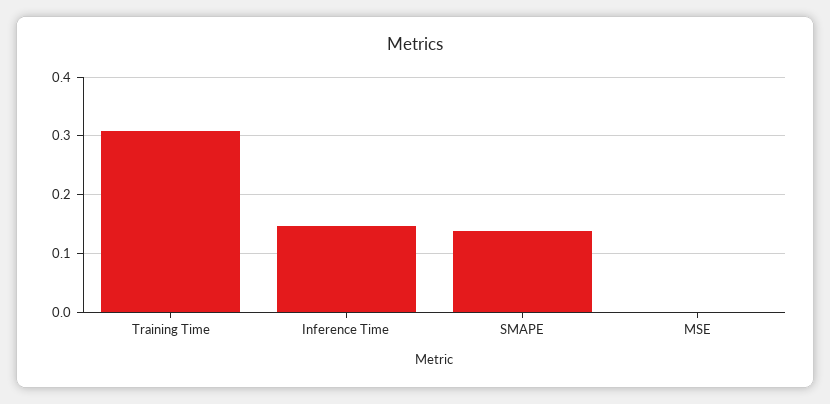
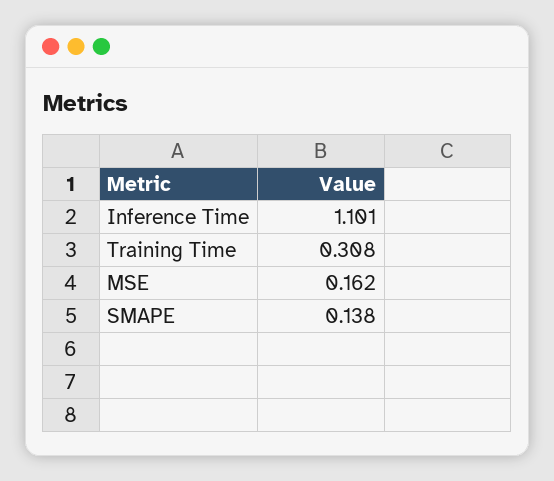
  {
    "Training Time": 0.308,
-   "Inference Time": 0.14,
+   "Inference Time": 1.101,
    "SMAPE": 0.138,
-   "MSE": 0
+   "MSE": 0.162
  }

